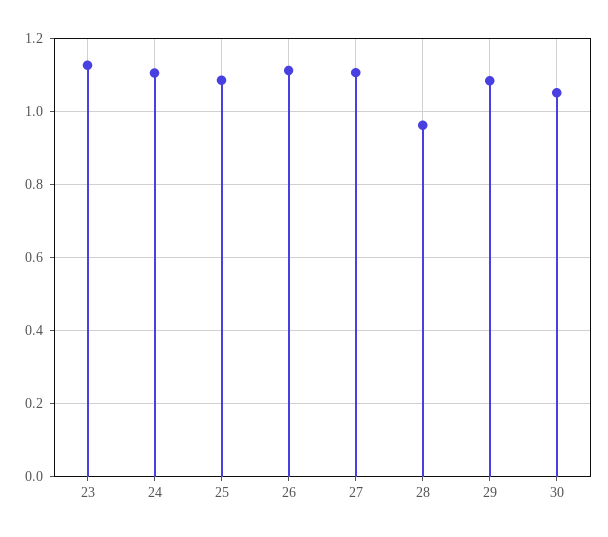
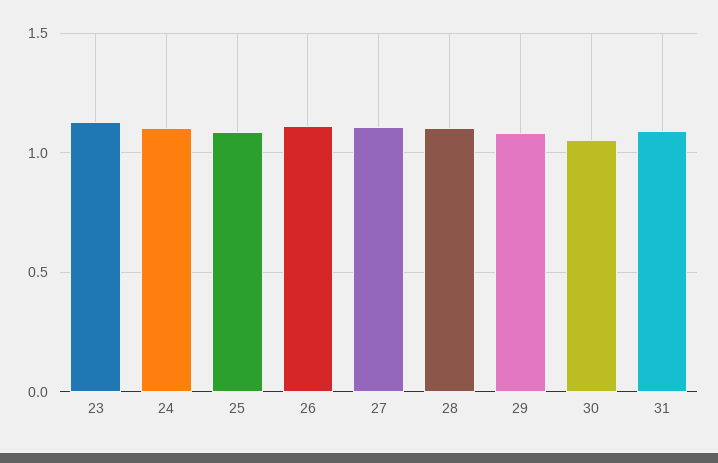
  {
    "23": 1.12,
    "24": 1.1,
    "25": 1.08,
    "26": 1.12,
    "27": 1.1,
-   "28": 0.96,
+   "28": 1.1,
    "29": 1.08,
-   "30": 1.06
+   "30": 1.06,
+   "31": 1.1
  }

